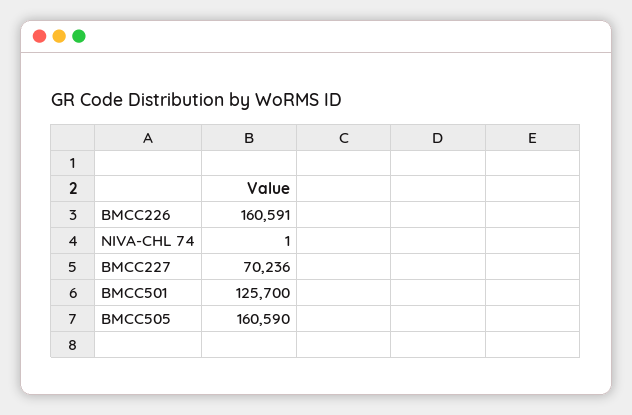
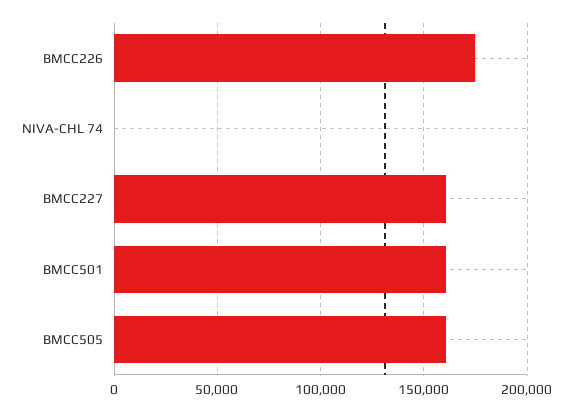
  {
-   "BMCC226": 160591,
+   "BMCC226": 175000,
    "NIVA-CHL 74": 1,
-   "BMCC227": 70236,
+   "BMCC227": 160000,
-   "BMCC501": 125700,
+   "BMCC501": 160000,
    "BMCC505": 160590
  }

